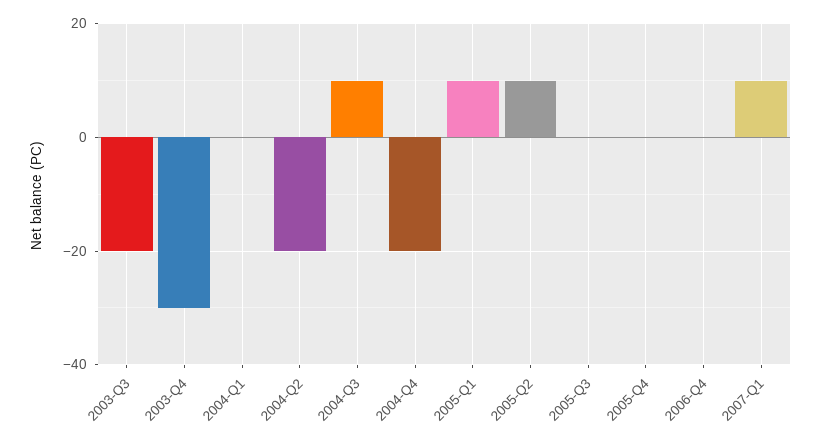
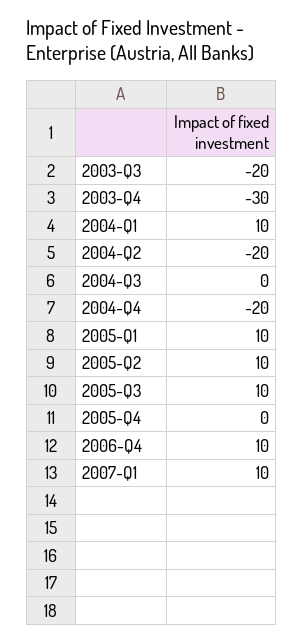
  {
    "2003-Q3": -20,
    "2003-Q4": -30,
-   "2004-Q1": 0,
+   "2004-Q1": 10,
    "2004-Q2": -20,
-   "2004-Q3": 10,
+   "2004-Q3": 0,
    "2004-Q4": -20,
    "2005-Q1": 10,
    "2005-Q2": 10,
-   "2005-Q3": 0,
+   "2005-Q3": 10,
    "2005-Q4": 0,
-   "2006-Q4": 0,
+   "2006-Q4": 10,
    "2007-Q1": 10
  }

